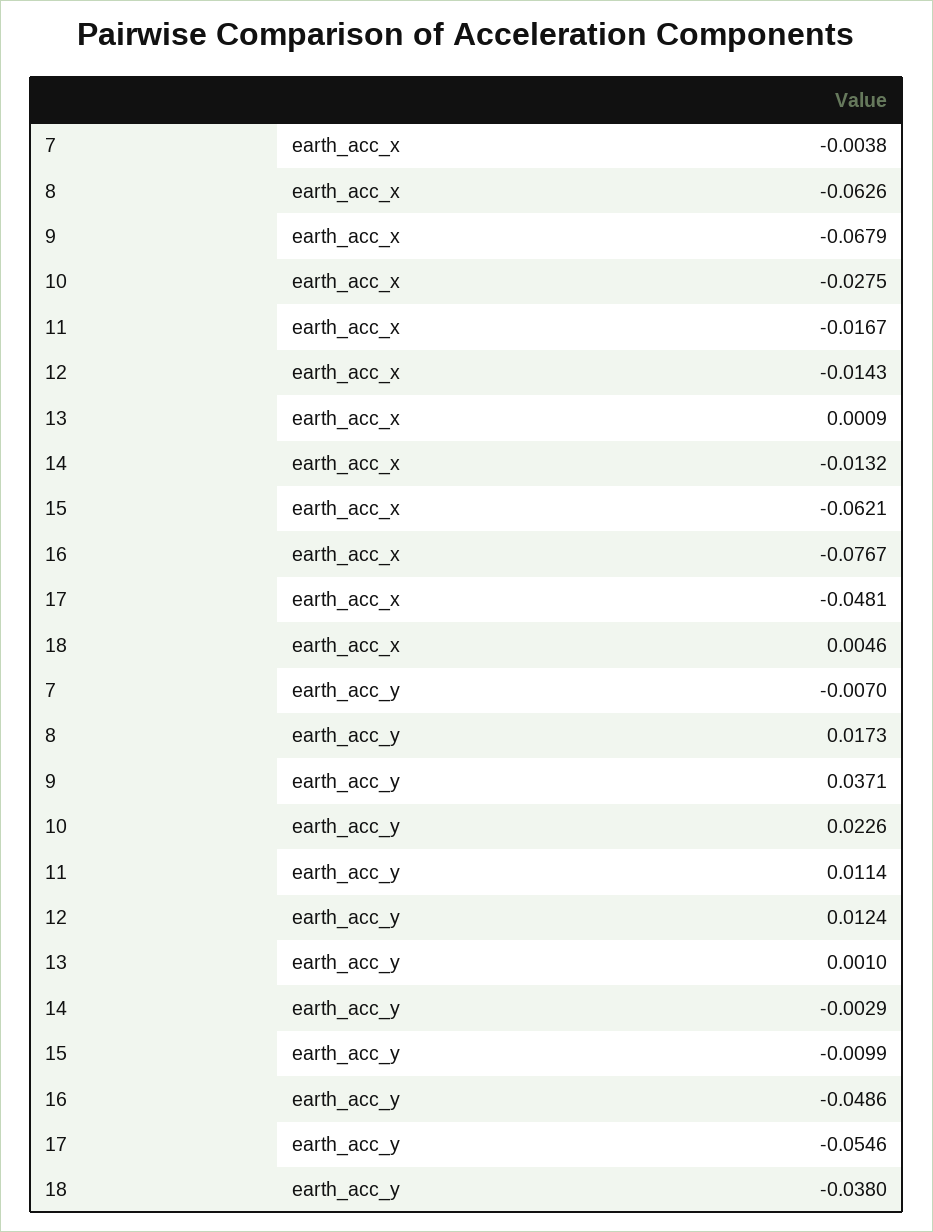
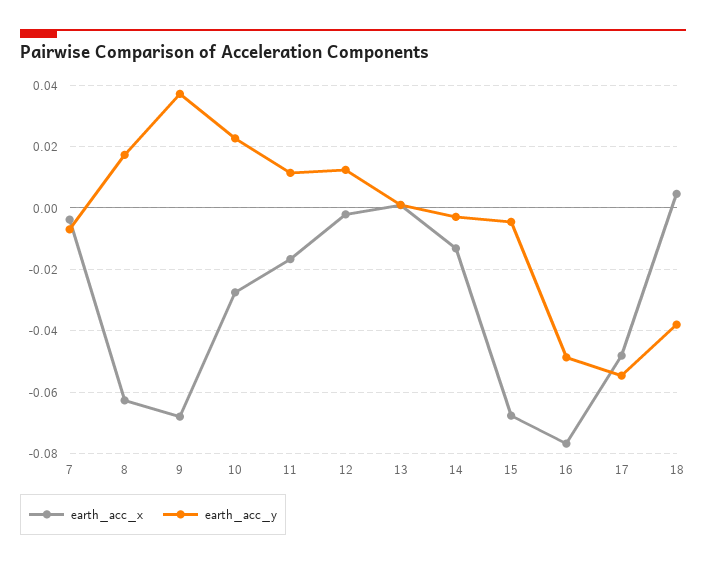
  {
    "earth_acc_x": {
      "7": -0.0038,
      "8": -0.0626,
      "9": -0.0679,
      "10": -0.0275,
      "11": -0.0167,
-     "12": -0.0143,
+     "12": -0.002,
      "13": 0.0009,
      "14": -0.0132,
-     "15": -0.0621,
+     "15": -0.068,
      "16": -0.0767,
      "17": -0.0481,
      "18": 0.0046
    },
    "earth_acc_y": {
      "7": -0.007,
      "8": 0.0173,
      "9": 0.0371,
      "10": 0.0226,
      "11": 0.0114,
      "12": 0.0124,
      "13": 0.001,
      "14": -0.0029,
-     "15": -0.0099,
+     "15": -0.004,
      "16": -0.0486,
      "17": -0.0546,
      "18": -0.038
    }
  }

